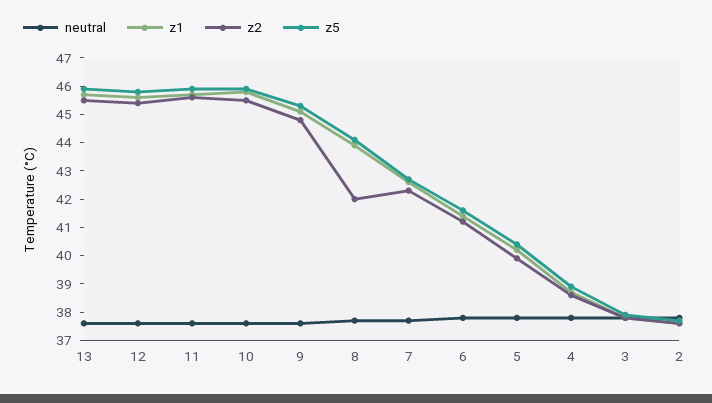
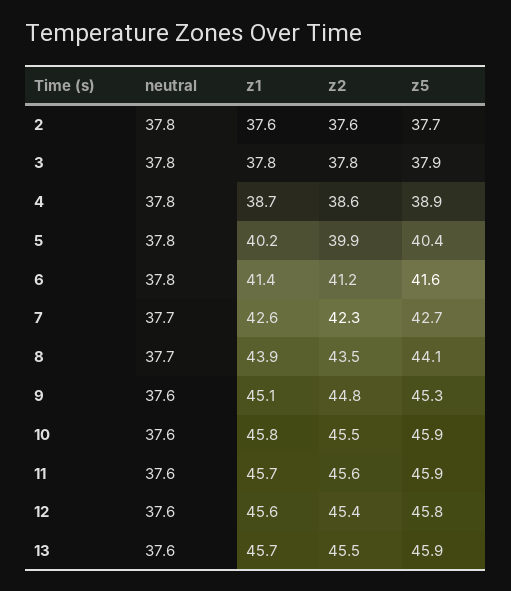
  {
    "neutral": {
      "13": 37.6,
      "12": 37.6,
      "11": 37.6,
      "10": 37.6,
      "9": 37.6,
      "8": 37.7,
      "7": 37.7,
      "6": 37.8,
      "5": 37.8,
      "4": 37.8,
      "3": 37.8,
      "2": 37.8
    },
    "z1": {
      "13": 45.7,
      "12": 45.6,
      "11": 45.7,
      "10": 45.8,
      "9": 45.1,
      "8": 43.9,
      "7": 42.6,
      "6": 41.4,
      "5": 40.2,
      "4": 38.7,
      "3": 37.8,
      "2": 37.6
    },
    "z2": {
      "13": 45.5,
      "12": 45.4,
      "11": 45.6,
      "10": 45.5,
      "9": 44.8,
-     "8": 42,
+     "8": 43.5,
      "7": 42.3,
      "6": 41.2,
      "5": 39.9,
      "4": 38.6,
      "3": 37.8,
      "2": 37.6
    },
    "z5": {
      "13": 45.9,
      "12": 45.8,
      "11": 45.9,
      "10": 45.9,
      "9": 45.3,
      "8": 44.1,
      "7": 42.7,
      "6": 41.6,
      "5": 40.4,
      "4": 38.9,
      "3": 37.9,
      "2": 37.7
    }
  }

